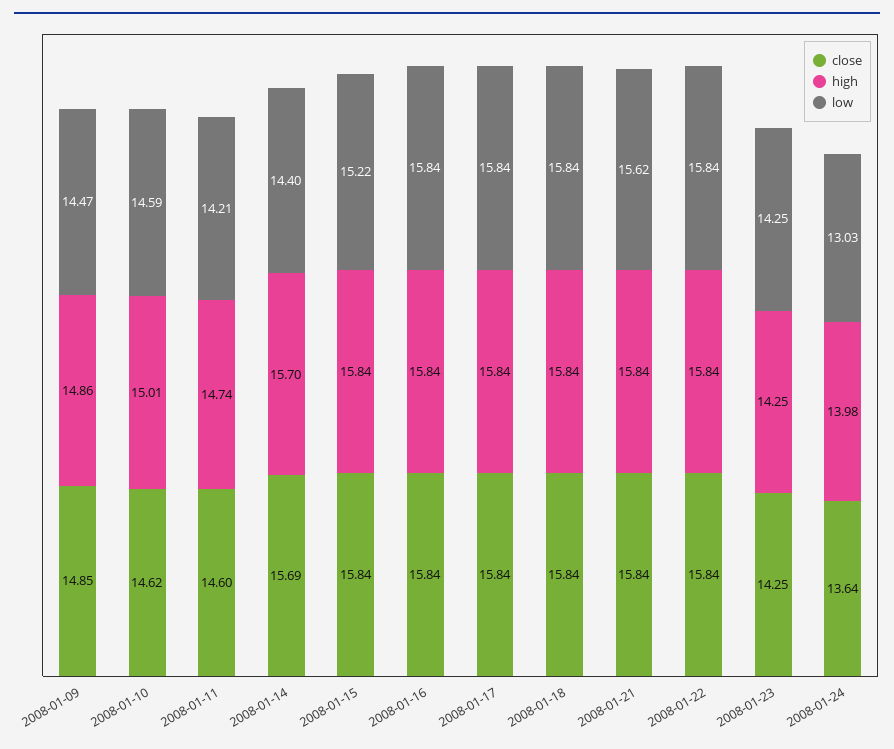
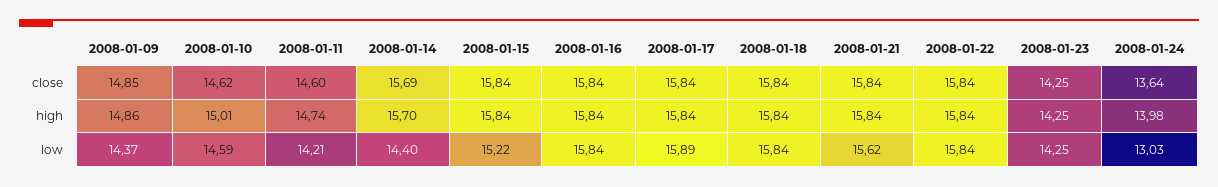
  {
    "close": {
      "2008-01-09": 14.85,
      "2008-01-10": 14.62,
      "2008-01-11": 14.6,
      "2008-01-14": 15.69,
      "2008-01-15": 15.84,
      "2008-01-16": 15.84,
      "2008-01-17": 15.84,
      "2008-01-18": 15.84,
      "2008-01-21": 15.84,
      "2008-01-22": 15.84,
      "2008-01-23": 14.25,
      "2008-01-24": 13.64
    },
    "high": {
      "2008-01-09": 14.86,
      "2008-01-10": 15.01,
      "2008-01-11": 14.74,
      "2008-01-14": 15.7,
      "2008-01-15": 15.84,
      "2008-01-16": 15.84,
      "2008-01-17": 15.84,
      "2008-01-18": 15.84,
      "2008-01-21": 15.84,
      "2008-01-22": 15.84,
      "2008-01-23": 14.25,
      "2008-01-24": 13.98
    },
    "low": {
-     "2008-01-09": 14.47,
+     "2008-01-09": 14.37,
      "2008-01-10": 14.59,
      "2008-01-11": 14.21,
      "2008-01-14": 14.4,
      "2008-01-15": 15.22,
      "2008-01-16": 15.84,
-     "2008-01-17": 15.84,
+     "2008-01-17": 15.89,
      "2008-01-18": 15.84,
      "2008-01-21": 15.62,
      "2008-01-22": 15.84,
      "2008-01-23": 14.25,
      "2008-01-24": 13.03
    }
  }

